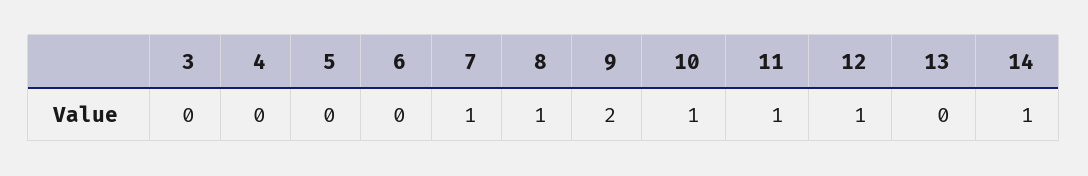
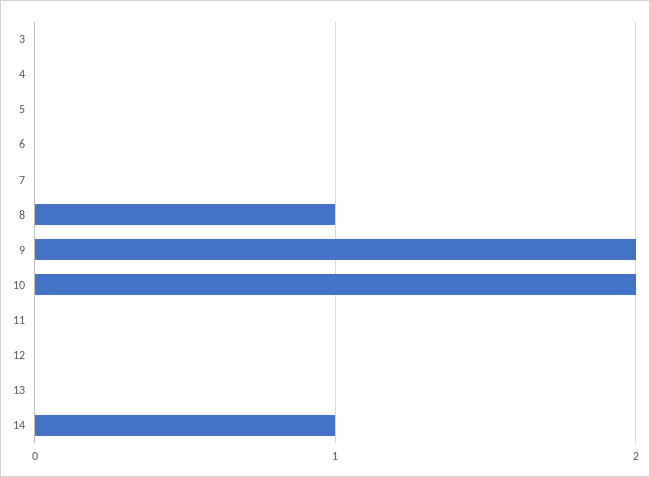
  {
    "3": 0,
    "4": 0,
    "5": 0,
    "6": 0,
-   "7": 1,
+   "7": 0,
    "8": 1,
    "9": 2,
-   "10": 1,
+   "10": 2,
-   "11": 1,
+   "11": 0,
-   "12": 1,
+   "12": 0,
    "13": 0,
    "14": 1
  }

